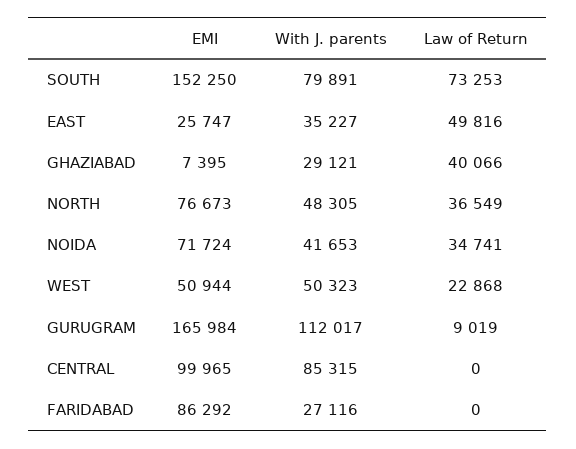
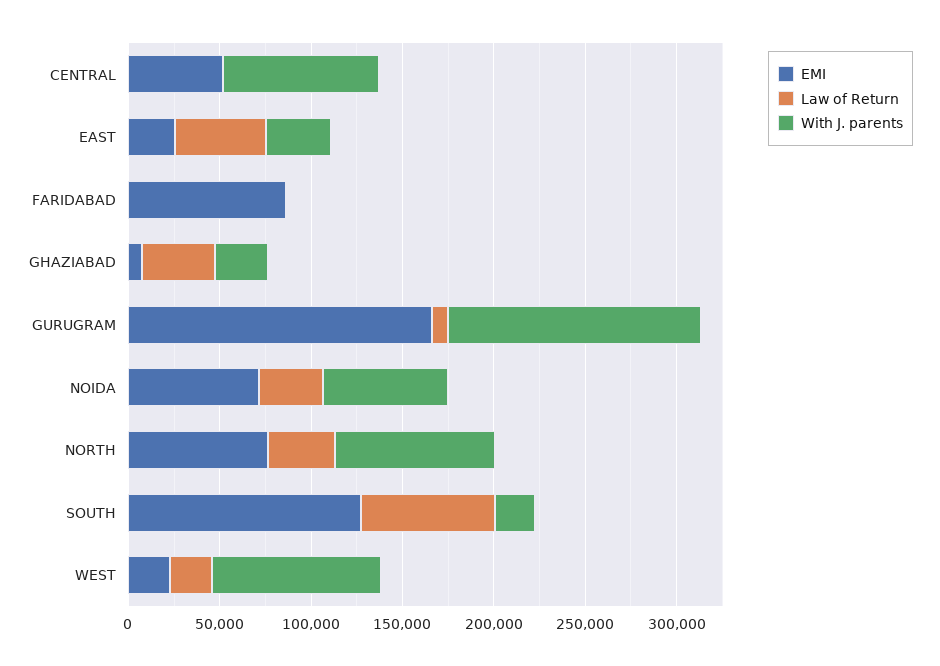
  {
    "EMI": {
-     "SOUTH": 152250,
+     "SOUTH": 130000,
      "EAST": 25747,
      "GHAZIABAD": 7395,
      "NORTH": 76673,
      "NOIDA": 71724,
-     "WEST": 50944,
+     "WEST": 20000,
      "GURUGRAM": 165984,
-     "CENTRAL": 99965,
+     "CENTRAL": 50000,
      "FARIDABAD": 86292
    },
    "With J. parents": {
-     "SOUTH": 79891,
+     "SOUTH": 20000,
      "EAST": 35227,
      "GHAZIABAD": 29121,
-     "NORTH": 48305,
+     "NORTH": 90000,
-     "NOIDA": 41653,
+     "NOIDA": 70000,
-     "WEST": 50323,
+     "WEST": 90000,
-     "GURUGRAM": 112017,
+     "GURUGRAM": 140000,
      "CENTRAL": 85315,
-     "FARIDABAD": 27116
+     "FARIDABAD": 0
    },
    "Law of Return": {
      "SOUTH": 73253,
      "EAST": 49816,
      "GHAZIABAD": 40066,
      "NORTH": 36549,
      "NOIDA": 34741,
      "WEST": 22868,
      "GURUGRAM": 9019,
      "CENTRAL": 0,
      "FARIDABAD": 0
    }
  }

